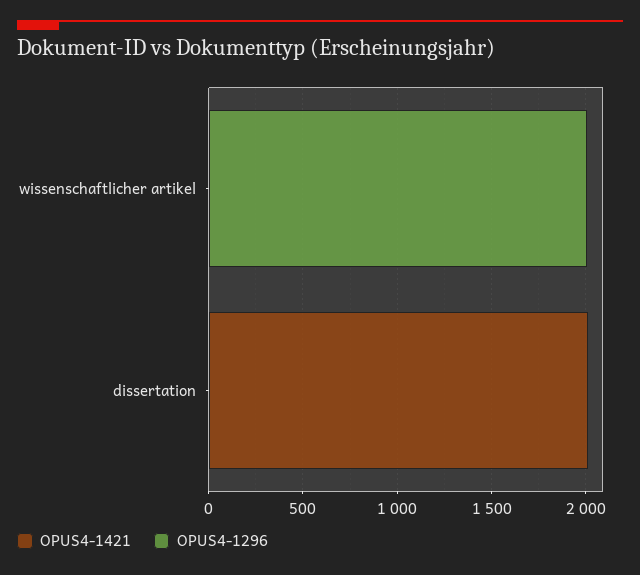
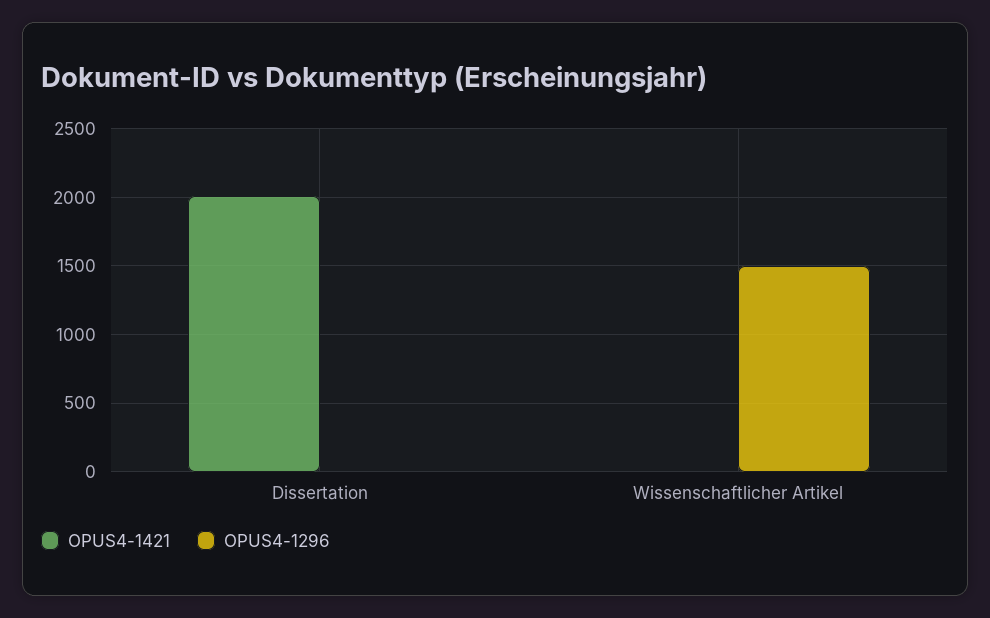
  {
    "OPUS4-1421": {
      "wissenschaftlicher artikel": 0,
      "dissertation": 2000
    },
    "OPUS4-1296": {
-     "wissenschaftlicher artikel": 2000,
+     "wissenschaftlicher artikel": 1500,
      "dissertation": 0
    }
  }

